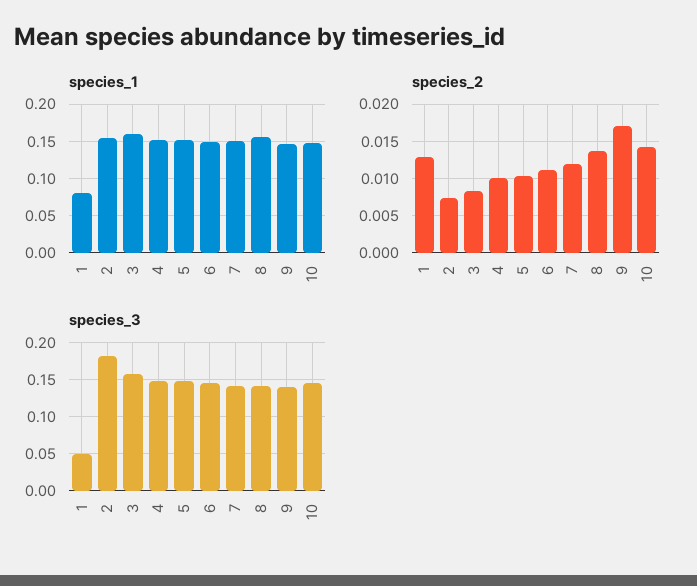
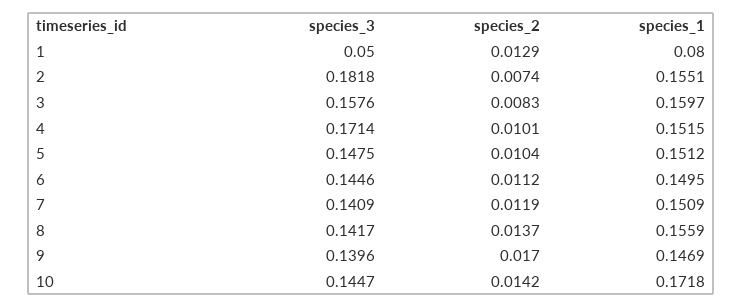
  {
    "species_1": {
      "1": 0.08,
      "2": 0.1551,
      "3": 0.1597,
      "4": 0.1515,
      "5": 0.1512,
      "6": 0.1495,
      "7": 0.1509,
      "8": 0.1559,
      "9": 0.1469,
-     "10": 0.15
+     "10": 0.1718
    },
    "species_2": {
      "1": 0.0129,
      "2": 0.0074,
      "3": 0.0083,
      "4": 0.0101,
      "5": 0.0104,
      "6": 0.0112,
      "7": 0.0119,
      "8": 0.0137,
      "9": 0.017,
      "10": 0.0142
    },
    "species_3": {
      "1": 0.05,
      "2": 0.1818,
      "3": 0.1576,
-     "4": 0.15,
+     "4": 0.1714,
      "5": 0.1475,
      "6": 0.1446,
      "7": 0.1409,
      "8": 0.1417,
      "9": 0.1396,
      "10": 0.1447
    }
  }

